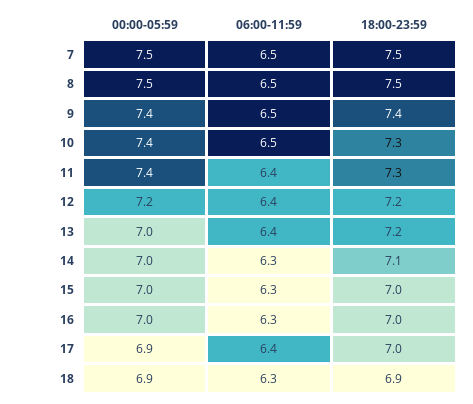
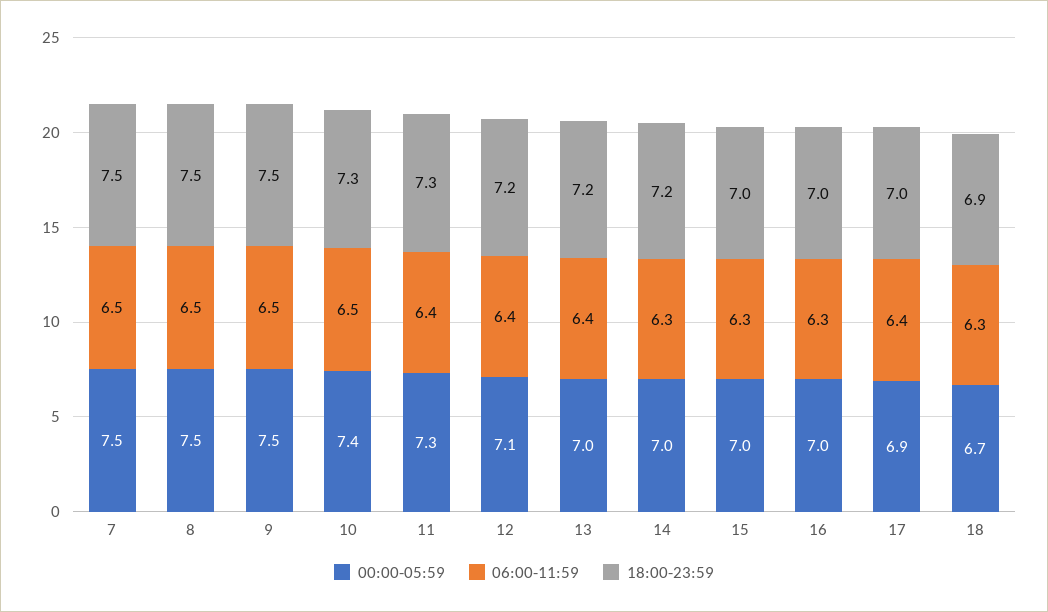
  {
    "00:00-05:59": {
      "7": 7.5,
      "8": 7.5,
-     "9": 7.4,
+     "9": 7.5,
      "10": 7.4,
-     "11": 7.4,
+     "11": 7.3,
-     "12": 7.2,
+     "12": 7.1,
      "13": 7,
      "14": 7,
      "15": 7,
      "16": 7,
      "17": 6.9,
-     "18": 6.9
+     "18": 6.7
    },
    "06:00-11:59": {
      "7": 6.5,
      "8": 6.5,
      "9": 6.5,
      "10": 6.5,
      "11": 6.4,
      "12": 6.4,
      "13": 6.4,
      "14": 6.3,
      "15": 6.3,
      "16": 6.3,
      "17": 6.4,
      "18": 6.3
    },
    "18:00-23:59": {
      "7": 7.5,
      "8": 7.5,
-     "9": 7.4,
+     "9": 7.5,
      "10": 7.3,
      "11": 7.3,
      "12": 7.2,
      "13": 7.2,
-     "14": 7.1,
+     "14": 7.2,
      "15": 7,
      "16": 7,
      "17": 7,
      "18": 6.9
    }
  }

